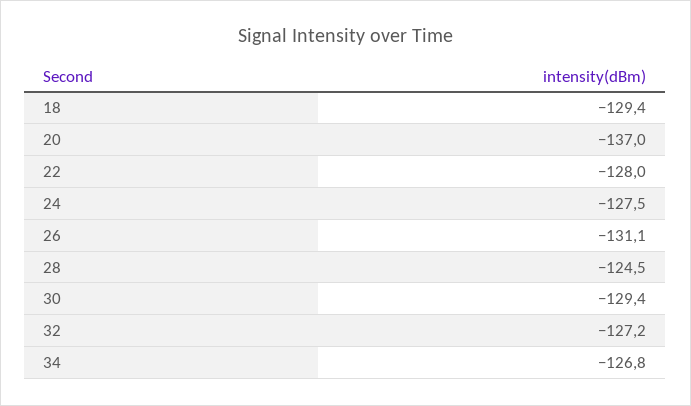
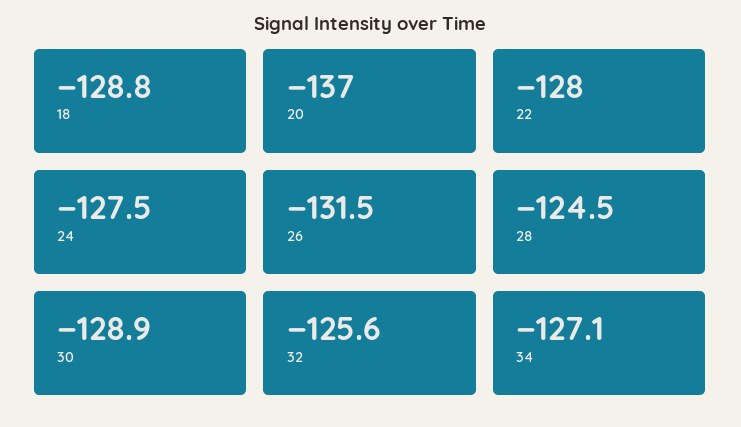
  {
-   "18": -129.4,
+   "18": -128.8,
    "20": -137,
    "22": -128,
    "24": -127.5,
-   "26": -131.1,
+   "26": -131.5,
    "28": -124.5,
-   "30": -129.4,
+   "30": -128.9,
-   "32": -127.2,
+   "32": -125.6,
-   "34": -126.8
+   "34": -127.1
  }

